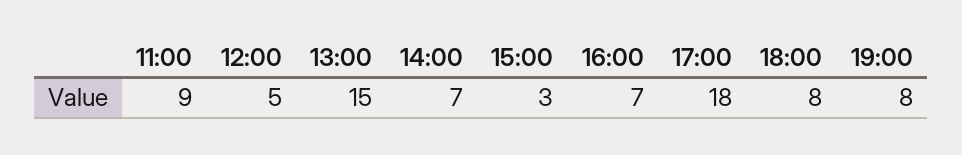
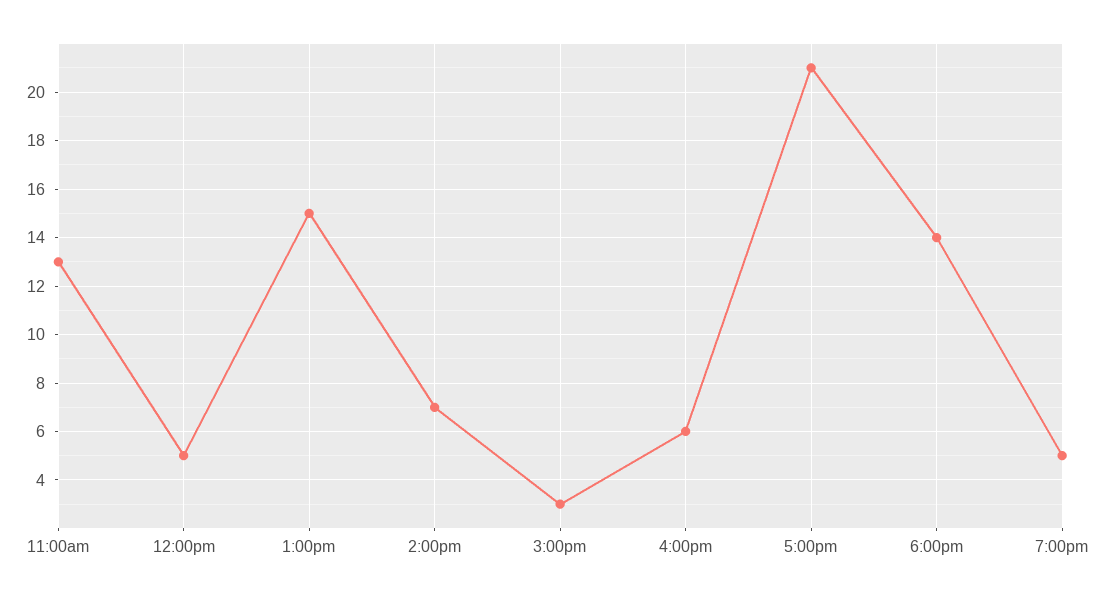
  {
-   "11:00": 9,
+   "11:00": 13,
    "12:00": 5,
    "13:00": 15,
    "14:00": 7,
    "15:00": 3,
-   "16:00": 7,
+   "16:00": 6,
-   "17:00": 18,
+   "17:00": 21,
-   "18:00": 8,
+   "18:00": 14,
-   "19:00": 8
+   "19:00": 5
  }

